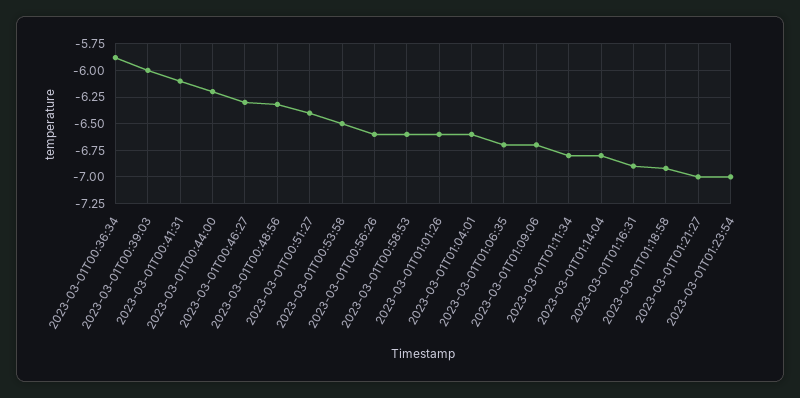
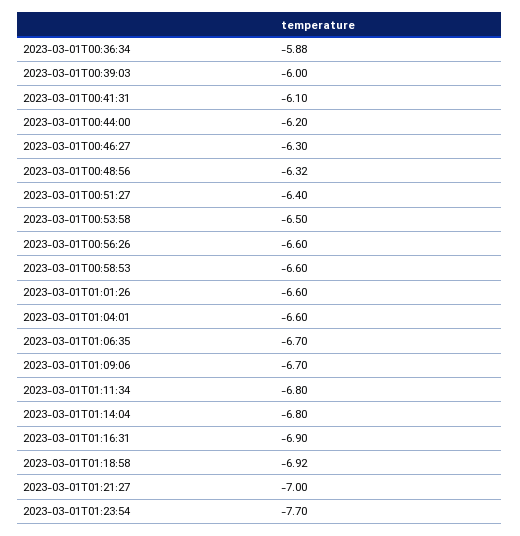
  {
    "2023-03-01T00:36:34": -5.88,
    "2023-03-01T00:39:03": -6,
    "2023-03-01T00:41:31": -6.1,
    "2023-03-01T00:44:00": -6.2,
    "2023-03-01T00:46:27": -6.3,
    "2023-03-01T00:48:56": -6.32,
    "2023-03-01T00:51:27": -6.4,
    "2023-03-01T00:53:58": -6.5,
    "2023-03-01T00:56:26": -6.6,
    "2023-03-01T00:58:53": -6.6,
    "2023-03-01T01:01:26": -6.6,
    "2023-03-01T01:04:01": -6.6,
    "2023-03-01T01:06:35": -6.7,
    "2023-03-01T01:09:06": -6.7,
    "2023-03-01T01:11:34": -6.8,
    "2023-03-01T01:14:04": -6.8,
    "2023-03-01T01:16:31": -6.9,
    "2023-03-01T01:18:58": -6.92,
    "2023-03-01T01:21:27": -7,
-   "2023-03-01T01:23:54": -7
+   "2023-03-01T01:23:54": -7.7
  }

